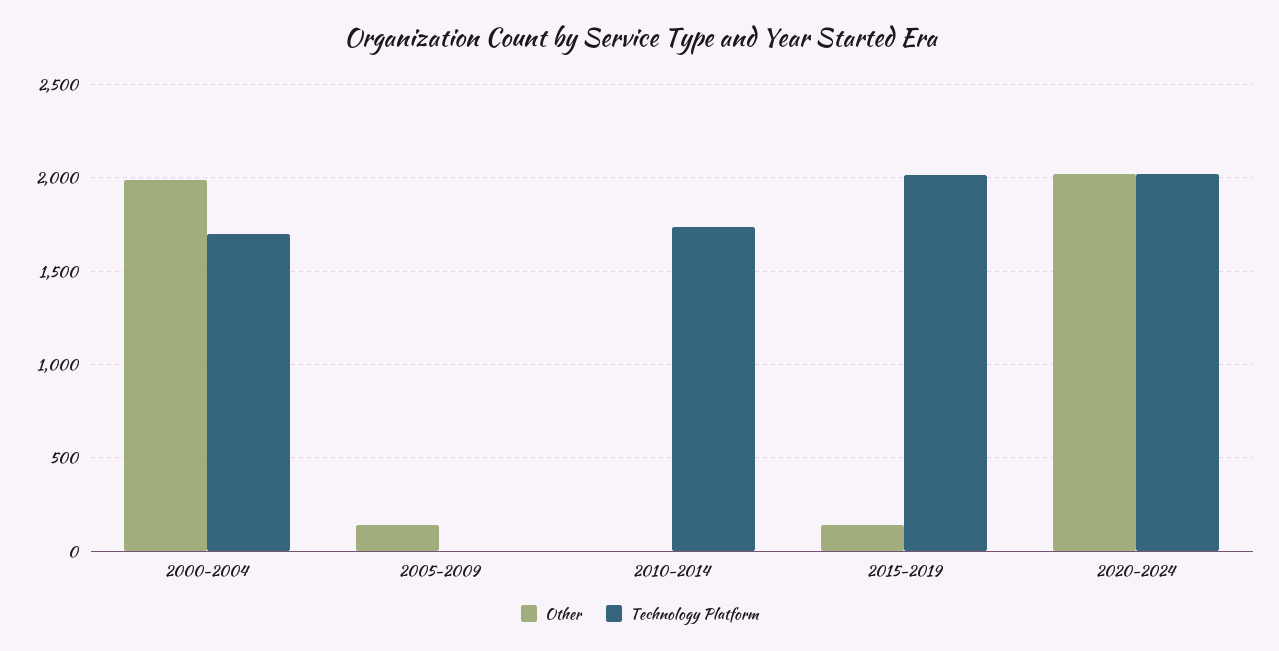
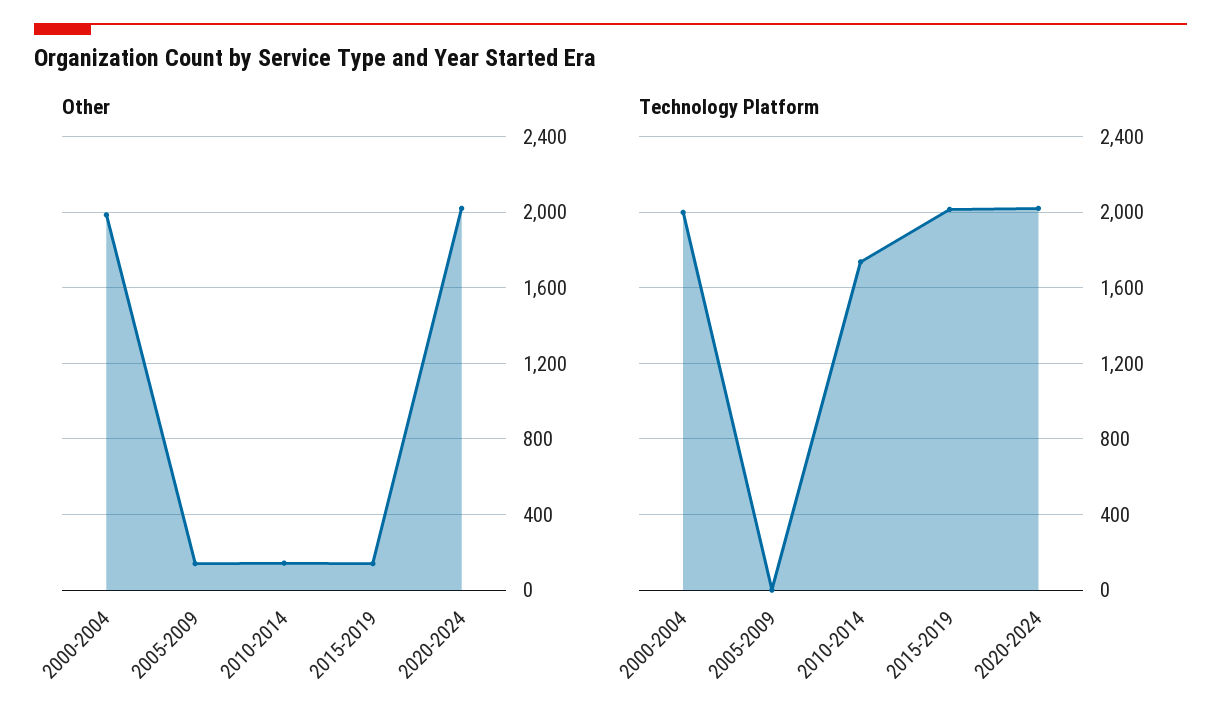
  {
    "Other": {
      "2000-2004": 2000,
      "2005-2009": 150,
-     "2010-2014": 0,
+     "2010-2014": 150,
      "2015-2019": 150,
      "2020-2024": 2000
    },
    "Technology Platform": {
-     "2000-2004": 1700,
+     "2000-2004": 2000,
      "2005-2009": 0,
      "2010-2014": 1750,
      "2015-2019": 2000,
      "2020-2024": 2000
    }
  }

